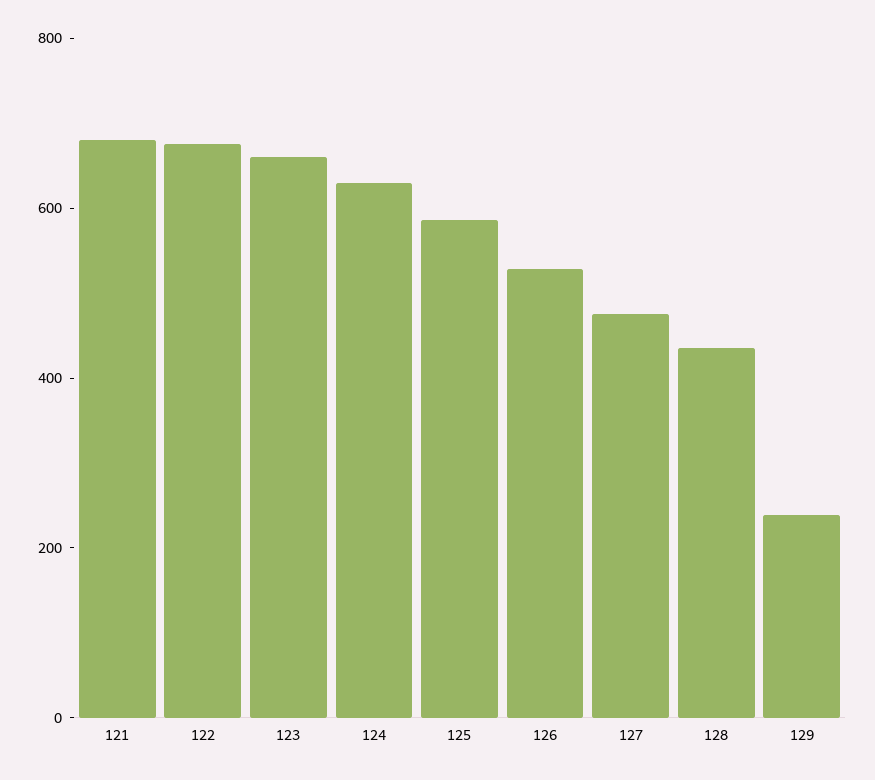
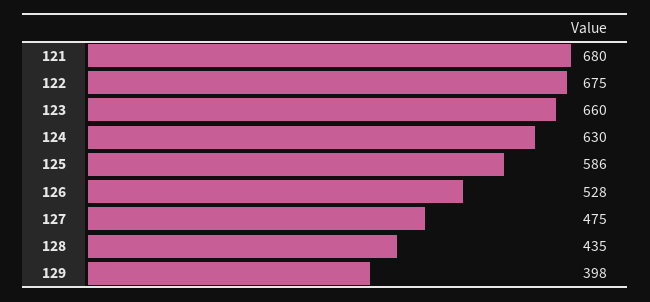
  {
    "121": 680,
    "122": 675,
    "123": 660,
    "124": 630,
    "125": 586,
    "126": 528,
    "127": 475,
    "128": 435,
-   "129": 250
+   "129": 398
  }

